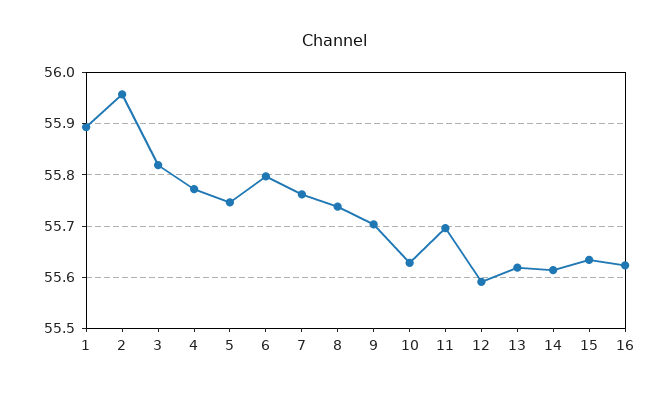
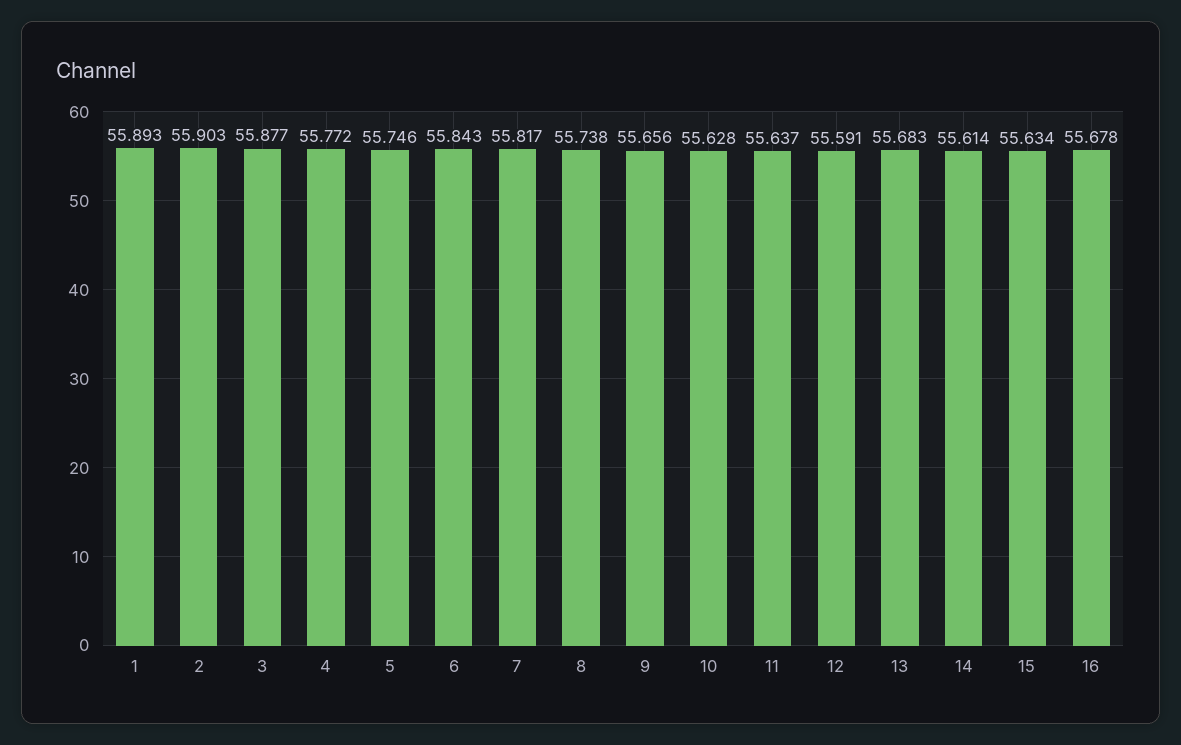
  {
    "1": 55.893,
-   "2": 55.96,
+   "2": 55.903,
-   "3": 55.82,
+   "3": 55.877,
    "4": 55.772,
    "5": 55.746,
-   "6": 55.8,
+   "6": 55.843,
-   "7": 55.76,
+   "7": 55.817,
    "8": 55.738,
-   "9": 55.7,
+   "9": 55.656,
    "10": 55.628,
-   "11": 55.7,
+   "11": 55.637,
    "12": 55.591,
-   "13": 55.62,
+   "13": 55.683,
    "14": 55.614,
    "15": 55.634,
-   "16": 55.62
+   "16": 55.678
  }

